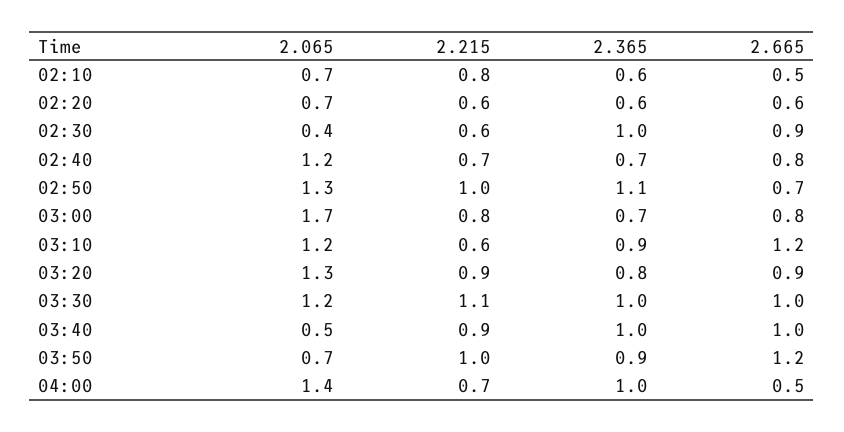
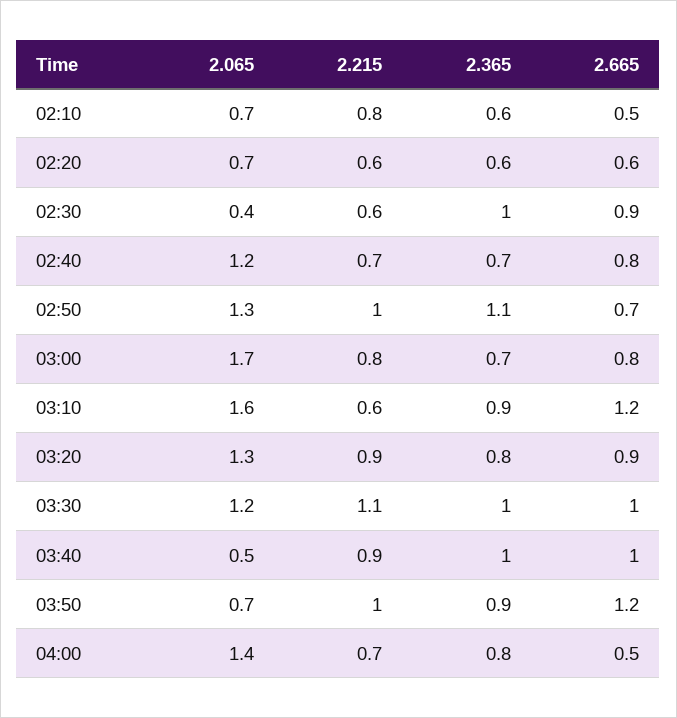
  {
    "2.065": {
      "02:10": 0.7,
      "02:20": 0.7,
      "02:30": 0.4,
      "02:40": 1.2,
      "02:50": 1.3,
      "03:00": 1.7,
-     "03:10": 1.2,
+     "03:10": 1.6,
      "03:20": 1.3,
      "03:30": 1.2,
      "03:40": 0.5,
      "03:50": 0.7,
      "04:00": 1.4
    },
    "2.215": {
      "02:10": 0.8,
      "02:20": 0.6,
      "02:30": 0.6,
      "02:40": 0.7,
      "02:50": 1,
      "03:00": 0.8,
      "03:10": 0.6,
      "03:20": 0.9,
      "03:30": 1.1,
      "03:40": 0.9,
      "03:50": 1,
      "04:00": 0.7
    },
    "2.365": {
      "02:10": 0.6,
      "02:20": 0.6,
      "02:30": 1,
      "02:40": 0.7,
      "02:50": 1.1,
      "03:00": 0.7,
      "03:10": 0.9,
      "03:20": 0.8,
      "03:30": 1,
      "03:40": 1,
      "03:50": 0.9,
-     "04:00": 1
+     "04:00": 0.8
    },
    "2.665": {
      "02:10": 0.5,
      "02:20": 0.6,
      "02:30": 0.9,
      "02:40": 0.8,
      "02:50": 0.7,
      "03:00": 0.8,
      "03:10": 1.2,
      "03:20": 0.9,
      "03:30": 1,
      "03:40": 1,
      "03:50": 1.2,
      "04:00": 0.5
    }
  }

